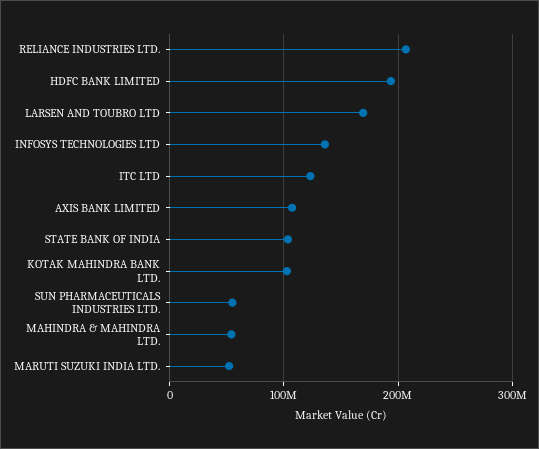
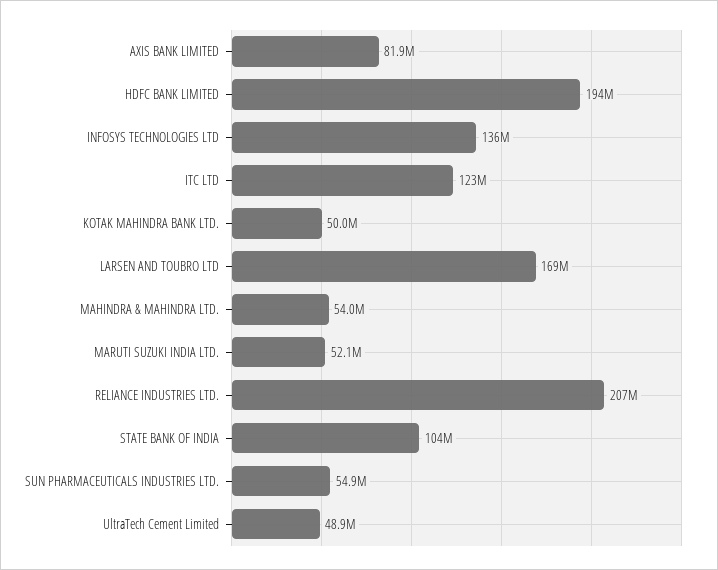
  {
    "RELIANCE INDUSTRIES LTD.": 207000000,
    "HDFC BANK LIMITED": 194000000,
    "LARSEN AND TOUBRO LTD": 169000000,
    "INFOSYS TECHNOLOGIES LTD": 136000000,
    "ITC LTD": 123000000,
-   "AXIS BANK LIMITED": 110000000,
+   "AXIS BANK LIMITED": 81900000,
    "STATE BANK OF INDIA": 104000000,
-   "KOTAK MAHINDRA BANK LTD.": 100000000,
+   "KOTAK MAHINDRA BANK LTD.": 50000000,
    "SUN PHARMACEUTICALS INDUSTRIES LTD.": 54900000,
    "MAHINDRA & MAHINDRA LTD.": 54000000,
-   "MARUTI SUZUKI INDIA LTD.": 52100000
+   "MARUTI SUZUKI INDIA LTD.": 52100000,
+   "UltraTech Cement Limited": 48900000
  }

